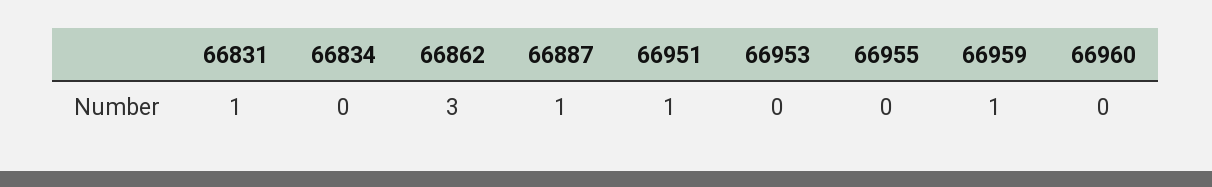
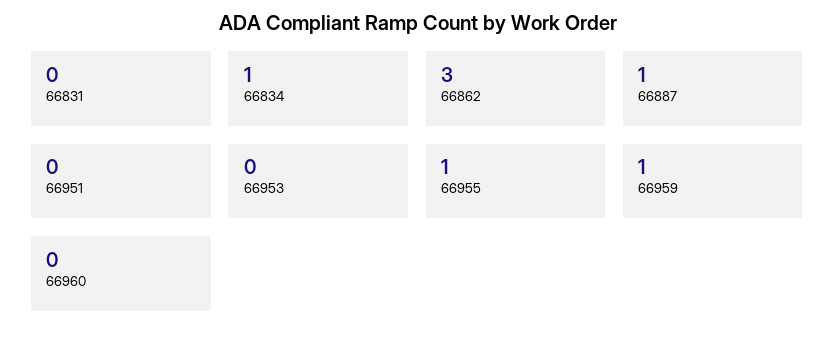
  {
-   "66831": 1,
+   "66831": 0,
-   "66834": 0,
+   "66834": 1,
    "66862": 3,
    "66887": 1,
-   "66951": 1,
+   "66951": 0,
    "66953": 0,
-   "66955": 0,
+   "66955": 1,
    "66959": 1,
    "66960": 0
  }

